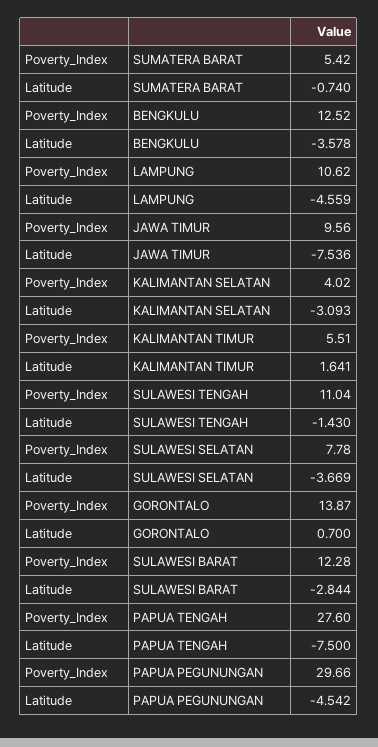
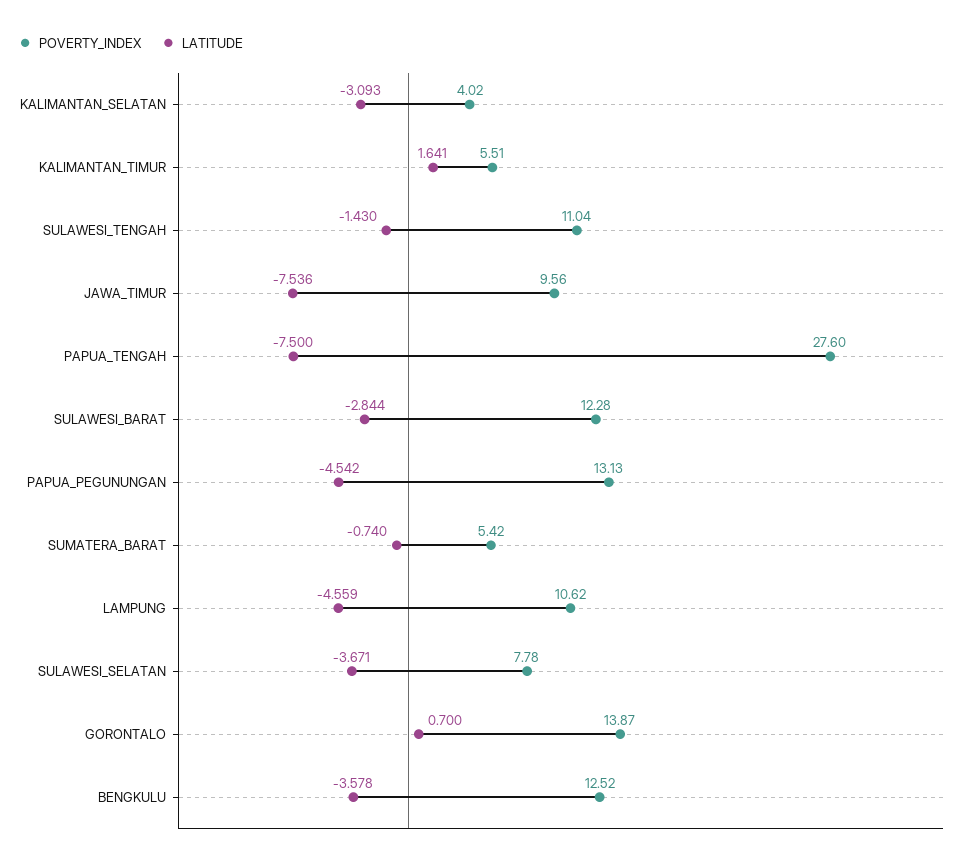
  {
    "Poverty_Index": {
      "SUMATERA BARAT": 5.42,
      "BENGKULU": 12.52,
      "LAMPUNG": 10.62,
      "JAWA TIMUR": 9.56,
      "KALIMANTAN SELATAN": 4.02,
      "KALIMANTAN TIMUR": 5.51,
      "SULAWESI TENGAH": 11.04,
      "SULAWESI SELATAN": 7.78,
      "GORONTALO": 13.87,
      "SULAWESI BARAT": 12.28,
      "PAPUA TENGAH": 27.6,
-     "PAPUA PEGUNUNGAN": 29.66
+     "PAPUA PEGUNUNGAN": 13.13
    },
    "Latitude": {
      "SUMATERA BARAT": -0.74,
      "BENGKULU": -3.578,
      "LAMPUNG": -4.559,
      "JAWA TIMUR": -7.536,
      "KALIMANTAN SELATAN": -3.093,
      "KALIMANTAN TIMUR": 1.641,
      "SULAWESI TENGAH": -1.43,
-     "SULAWESI SELATAN": -3.669,
+     "SULAWESI SELATAN": -3.671,
      "GORONTALO": 0.7,
      "SULAWESI BARAT": -2.844,
      "PAPUA TENGAH": -7.5,
      "PAPUA PEGUNUNGAN": -4.542
    }
  }

